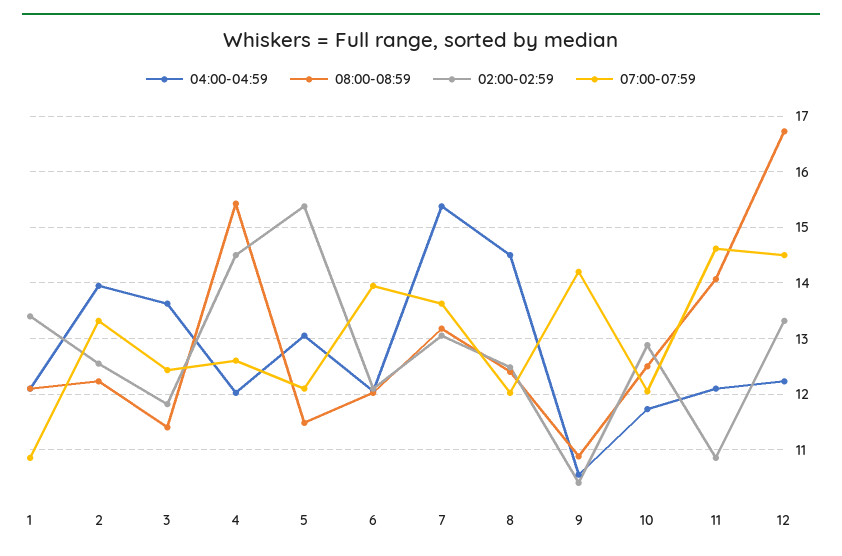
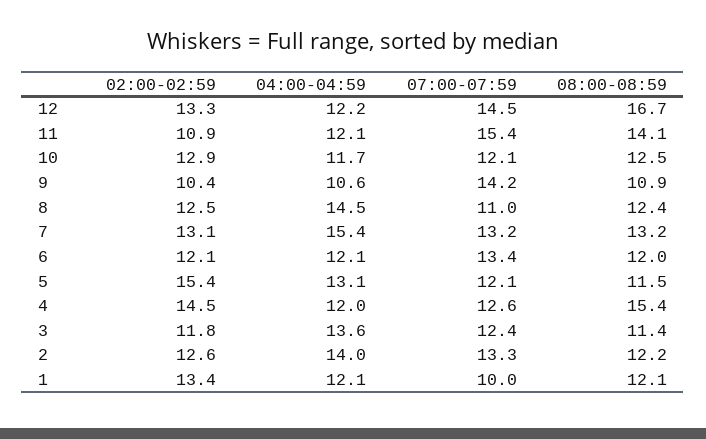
  {
    "04:00-04:59": {
      "1": 12.1,
      "2": 14,
      "3": 13.6,
      "4": 12,
      "5": 13.1,
      "6": 12.1,
      "7": 15.4,
      "8": 14.5,
      "9": 10.6,
      "10": 11.7,
      "11": 12.1,
      "12": 12.2
    },
    "08:00-08:59": {
      "1": 12.1,
      "2": 12.2,
      "3": 11.4,
      "4": 15.4,
      "5": 11.5,
      "6": 12,
      "7": 13.2,
      "8": 12.4,
      "9": 10.9,
      "10": 12.5,
      "11": 14.1,
      "12": 16.7
    },
    "02:00-02:59": {
      "1": 13.4,
      "2": 12.6,
      "3": 11.8,
      "4": 14.5,
      "5": 15.4,
      "6": 12.1,
      "7": 13.1,
      "8": 12.5,
      "9": 10.4,
      "10": 12.9,
      "11": 10.9,
      "12": 13.3
    },
    "07:00-07:59": {
-     "1": 10.8,
+     "1": 10,
      "2": 13.3,
      "3": 12.4,
      "4": 12.6,
      "5": 12.1,
-     "6": 14,
+     "6": 13.4,
-     "7": 13.6,
+     "7": 13.2,
-     "8": 12,
+     "8": 11,
      "9": 14.2,
      "10": 12.1,
-     "11": 14.6,
+     "11": 15.4,
      "12": 14.5
    }
  }

